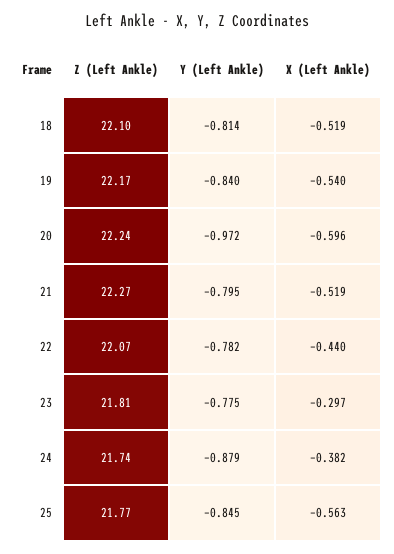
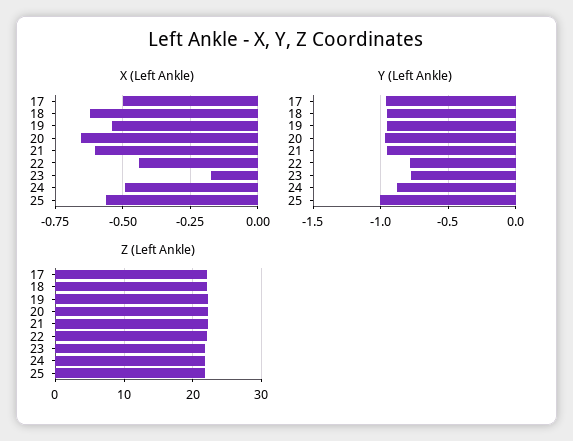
  {
    "Z (Left Ankle)": {
      "18": 22.1,
      "19": 22.17,
      "20": 22.24,
      "21": 22.27,
      "22": 22.07,
      "23": 21.81,
      "24": 21.74,
-     "25": 21.77
+     "25": 21.77,
+     "17": 22
    },
    "Y (Left Ankle)": {
-     "18": -0.814,
+     "18": -0.95,
-     "19": -0.84,
+     "19": -0.95,
      "20": -0.972,
-     "21": -0.795,
+     "21": -0.95,
      "22": -0.782,
      "23": -0.775,
      "24": -0.879,
-     "25": -0.845
+     "25": -1,
+     "17": -0.95
    },
    "X (Left Ankle)": {
-     "18": -0.519,
+     "18": -0.625,
      "19": -0.54,
-     "20": -0.596,
+     "20": -0.65,
-     "21": -0.519,
+     "21": -0.6,
      "22": -0.44,
-     "23": -0.297,
+     "23": -0.175,
-     "24": -0.382,
+     "24": -0.5,
-     "25": -0.563
+     "25": -0.563,
+     "17": -0.5
    }
  }

